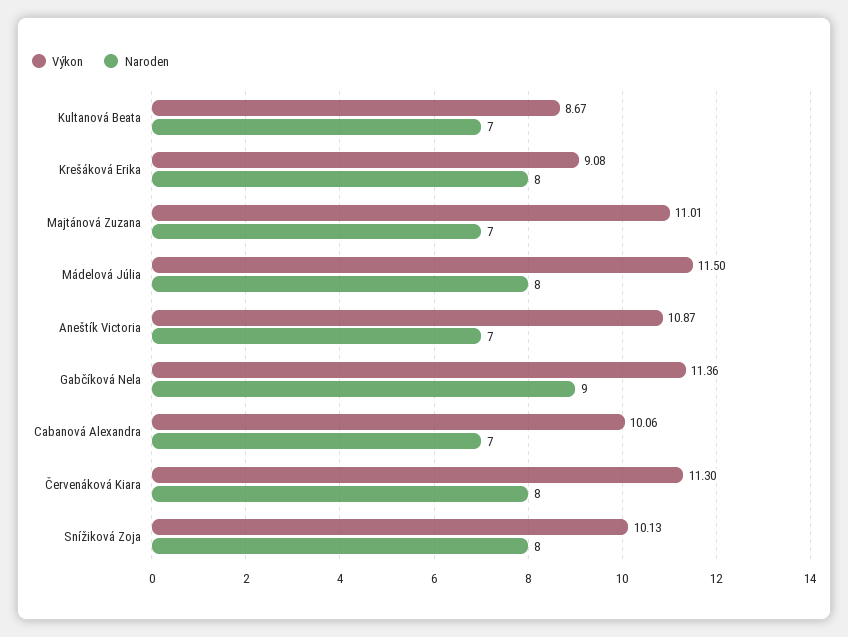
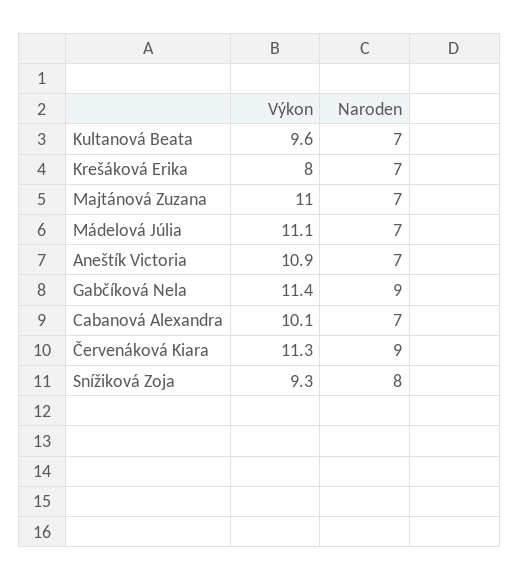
  {
    "Výkon": {
-     "Kultanová Beata": 8.67,
+     "Kultanová Beata": 9.6,
-     "Krešáková Erika": 9.08,
+     "Krešáková Erika": 8,
      "Majtánová Zuzana": 11.01,
-     "Mádelová Júlia": 11.5,
+     "Mádelová Júlia": 11.1,
      "Aneštík Victoria": 10.87,
      "Gabčíková Nela": 11.36,
      "Cabanová Alexandra": 10.06,
      "Červenáková Kiara": 11.3,
-     "Snížiková Zoja": 10.13
+     "Snížiková Zoja": 9.3
    },
    "Naroden": {
      "Kultanová Beata": 7,
-     "Krešáková Erika": 8,
+     "Krešáková Erika": 7,
      "Majtánová Zuzana": 7,
-     "Mádelová Júlia": 8,
+     "Mádelová Júlia": 7,
      "Aneštík Victoria": 7,
      "Gabčíková Nela": 9,
      "Cabanová Alexandra": 7,
-     "Červenáková Kiara": 8,
+     "Červenáková Kiara": 9,
      "Snížiková Zoja": 8
    }
  }

